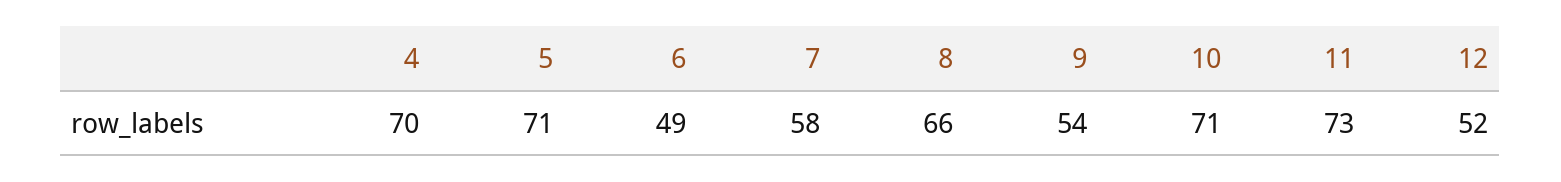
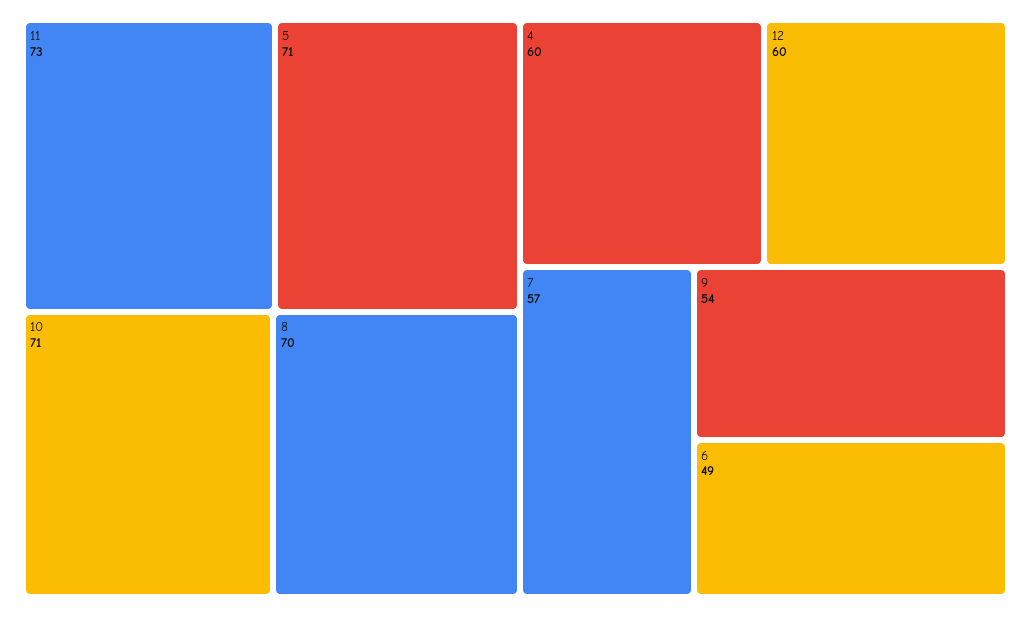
  {
-   "4": 70,
+   "4": 60,
    "5": 71,
    "6": 49,
-   "7": 58,
+   "7": 57,
-   "8": 66,
+   "8": 70,
    "9": 54,
    "10": 71,
    "11": 73,
-   "12": 52
+   "12": 60
  }

